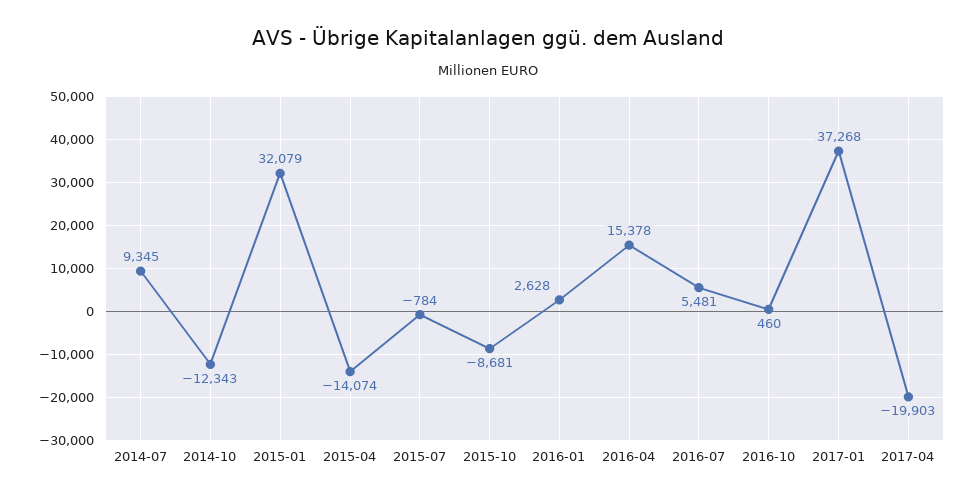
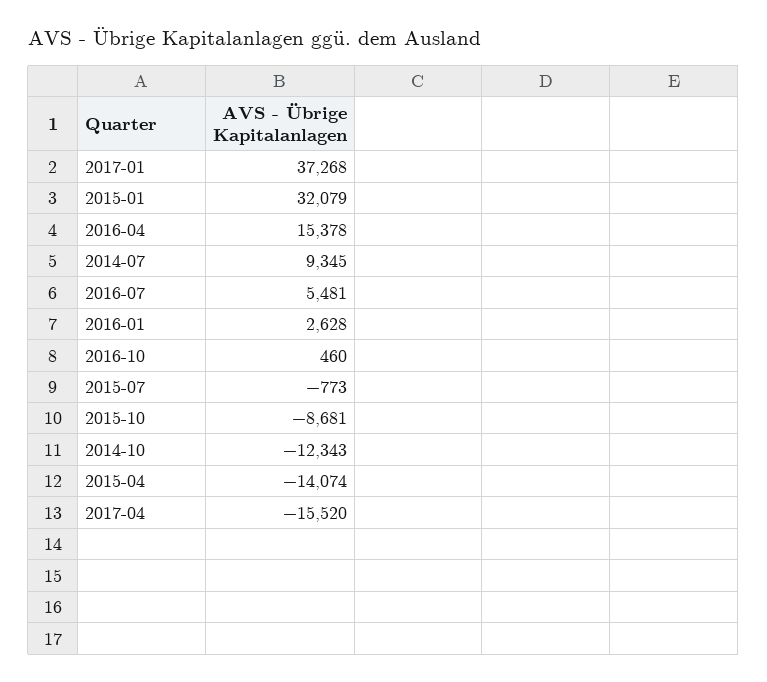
  {
    "2014-07": 9345,
    "2014-10": -12343,
    "2015-01": 32079,
    "2015-04": -14074,
-   "2015-07": -784,
+   "2015-07": -773,
    "2015-10": -8681,
    "2016-01": 2628,
    "2016-04": 15378,
    "2016-07": 5481,
    "2016-10": 460,
    "2017-01": 37268,
-   "2017-04": -19903
+   "2017-04": -15520
  }

